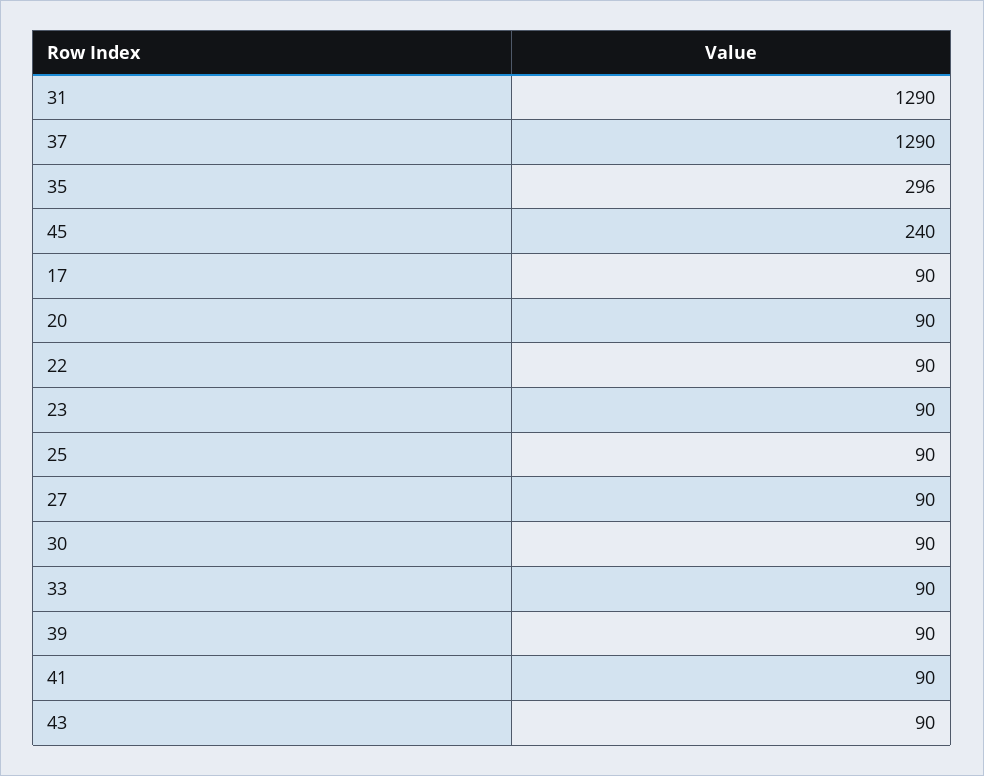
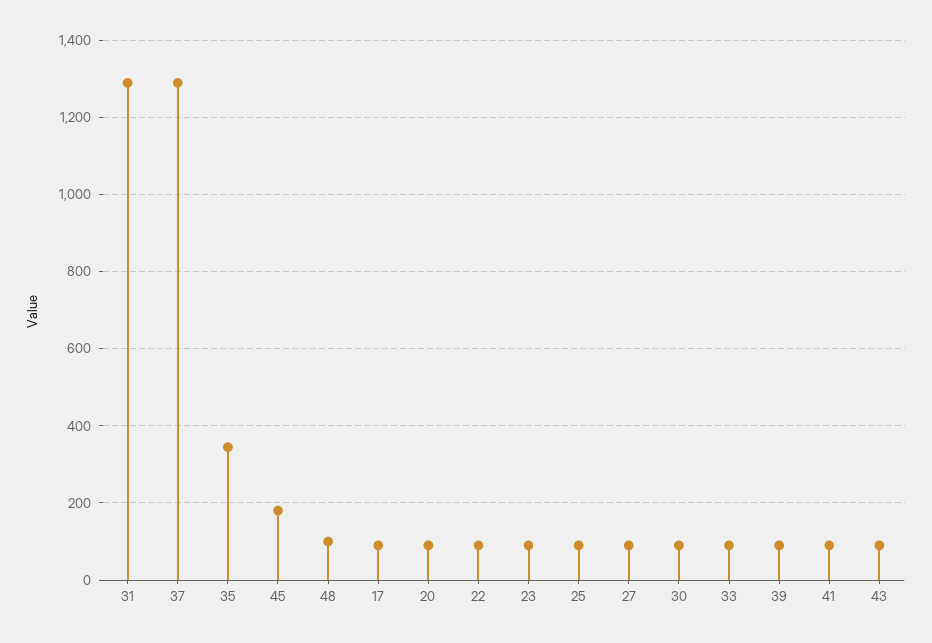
  {
    "31": 1290,
    "37": 1290,
-   "35": 296,
+   "35": 340,
-   "45": 240,
+   "45": 180,
    "17": 90,
    "20": 90,
    "22": 90,
    "23": 90,
    "25": 90,
    "27": 90,
    "30": 90,
    "33": 90,
    "39": 90,
    "41": 90,
-   "43": 90
+   "43": 90,
+   "48": 100
  }

